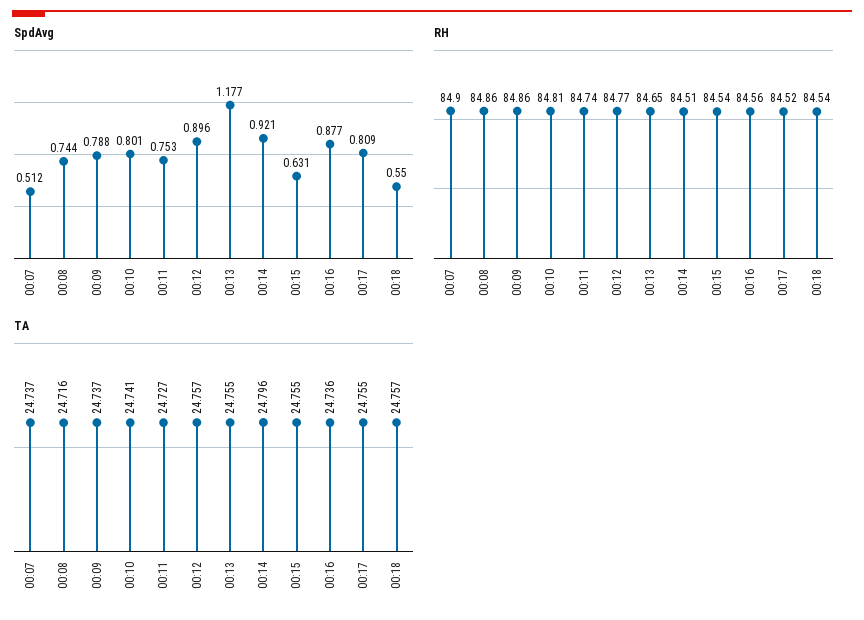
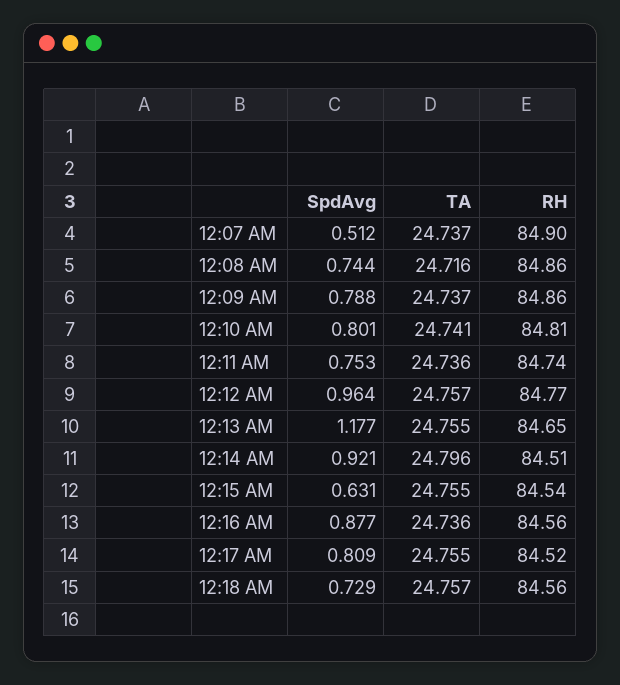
  {
    "SpdAvg": {
      "00:07": 0.512,
      "00:08": 0.744,
      "00:09": 0.788,
      "00:10": 0.801,
      "00:11": 0.753,
-     "00:12": 0.896,
+     "00:12": 0.964,
      "00:13": 1.177,
      "00:14": 0.921,
      "00:15": 0.631,
      "00:16": 0.877,
      "00:17": 0.809,
-     "00:18": 0.55
+     "00:18": 0.729
    },
    "RH": {
      "00:07": 84.9,
      "00:08": 84.86,
      "00:09": 84.86,
      "00:10": 84.81,
      "00:11": 84.74,
      "00:12": 84.77,
      "00:13": 84.65,
      "00:14": 84.51,
      "00:15": 84.54,
      "00:16": 84.56,
      "00:17": 84.52,
-     "00:18": 84.54
+     "00:18": 84.56
    },
    "TA": {
      "00:07": 24.737,
      "00:08": 24.716,
      "00:09": 24.737,
      "00:10": 24.741,
-     "00:11": 24.727,
+     "00:11": 24.736,
      "00:12": 24.757,
      "00:13": 24.755,
      "00:14": 24.796,
      "00:15": 24.755,
      "00:16": 24.736,
      "00:17": 24.755,
      "00:18": 24.757
    }
  }

